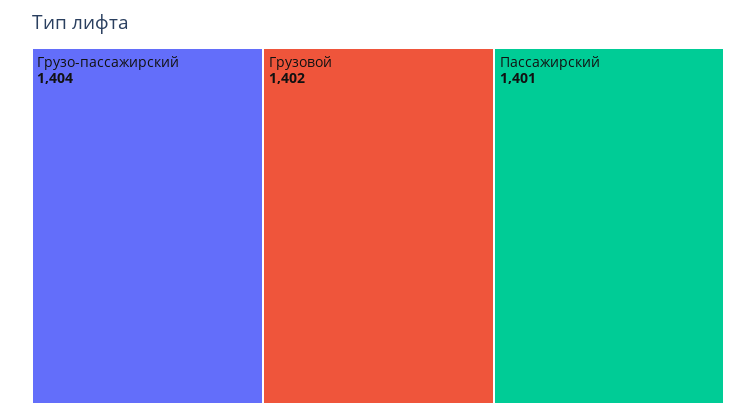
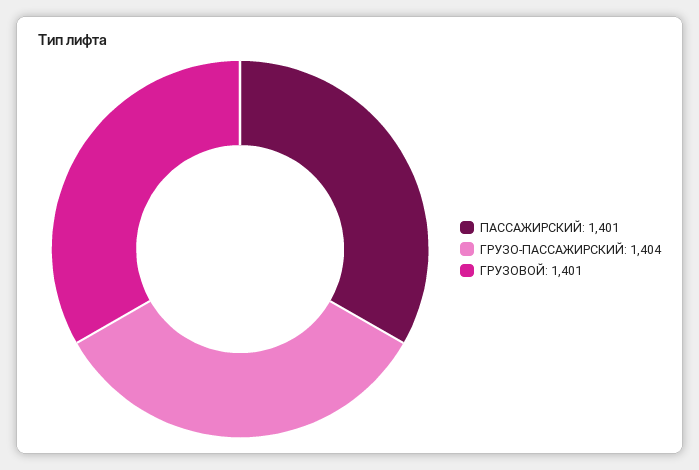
  {
    "Грузо-пассажирский": 1404,
-   "Грузовой": 1402,
+   "Грузовой": 1401,
    "Пассажирский": 1401
  }

